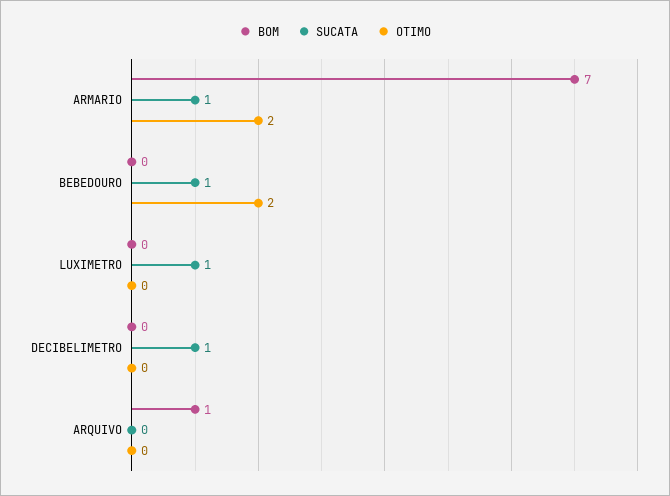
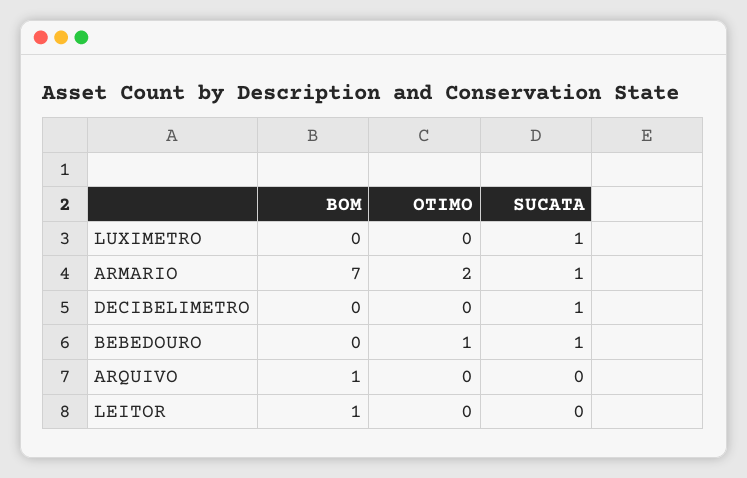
  {
    "BOM": {
      "ARMARIO": 7,
      "BEBEDOURO": 0,
      "LUXIMETRO": 0,
      "DECIBELIMETRO": 0,
-     "ARQUIVO": 1
+     "ARQUIVO": 1,
+     "LEITOR": 1
    },
    "SUCATA": {
      "ARMARIO": 1,
      "BEBEDOURO": 1,
      "LUXIMETRO": 1,
      "DECIBELIMETRO": 1,
-     "ARQUIVO": 0
+     "ARQUIVO": 0,
+     "LEITOR": 0
    },
    "OTIMO": {
      "ARMARIO": 2,
-     "BEBEDOURO": 2,
+     "BEBEDOURO": 1,
      "LUXIMETRO": 0,
      "DECIBELIMETRO": 0,
-     "ARQUIVO": 0
+     "ARQUIVO": 0,
+     "LEITOR": 0
    }
  }

